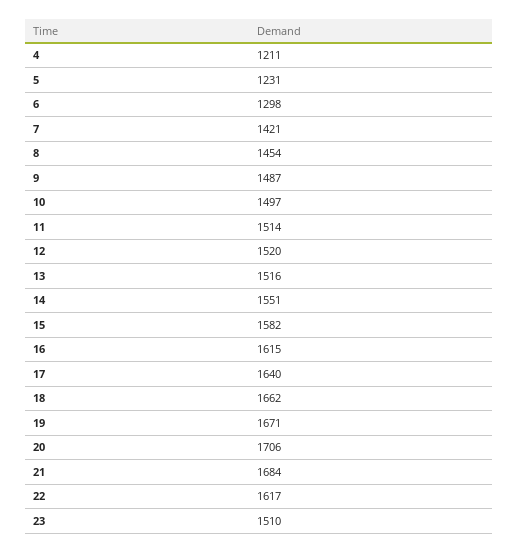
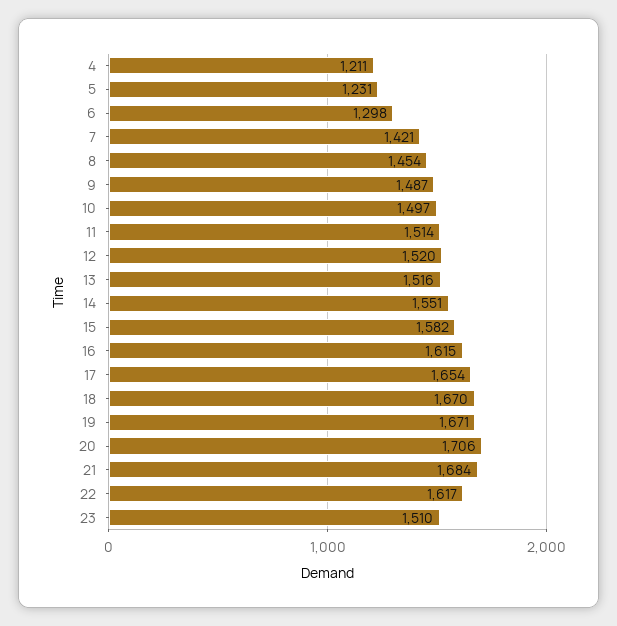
  {
    "4": 1211,
    "5": 1231,
    "6": 1298,
    "7": 1421,
    "8": 1454,
    "9": 1487,
    "10": 1497,
    "11": 1514,
    "12": 1520,
    "13": 1516,
    "14": 1551,
    "15": 1582,
    "16": 1615,
-   "17": 1640,
+   "17": 1654,
-   "18": 1662,
+   "18": 1670,
    "19": 1671,
    "20": 1706,
    "21": 1684,
    "22": 1617,
    "23": 1510
  }

